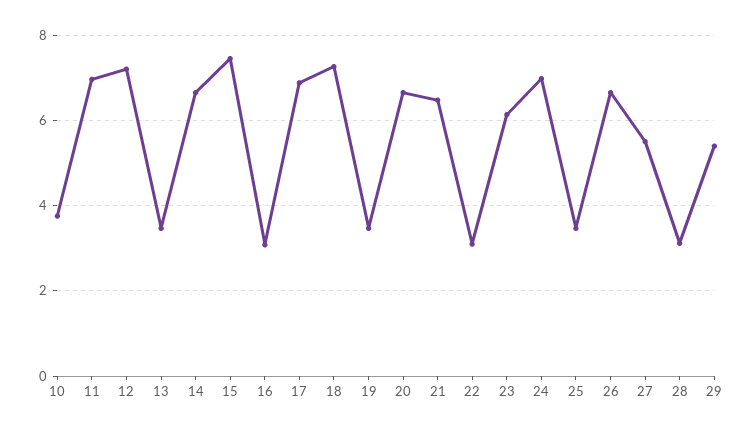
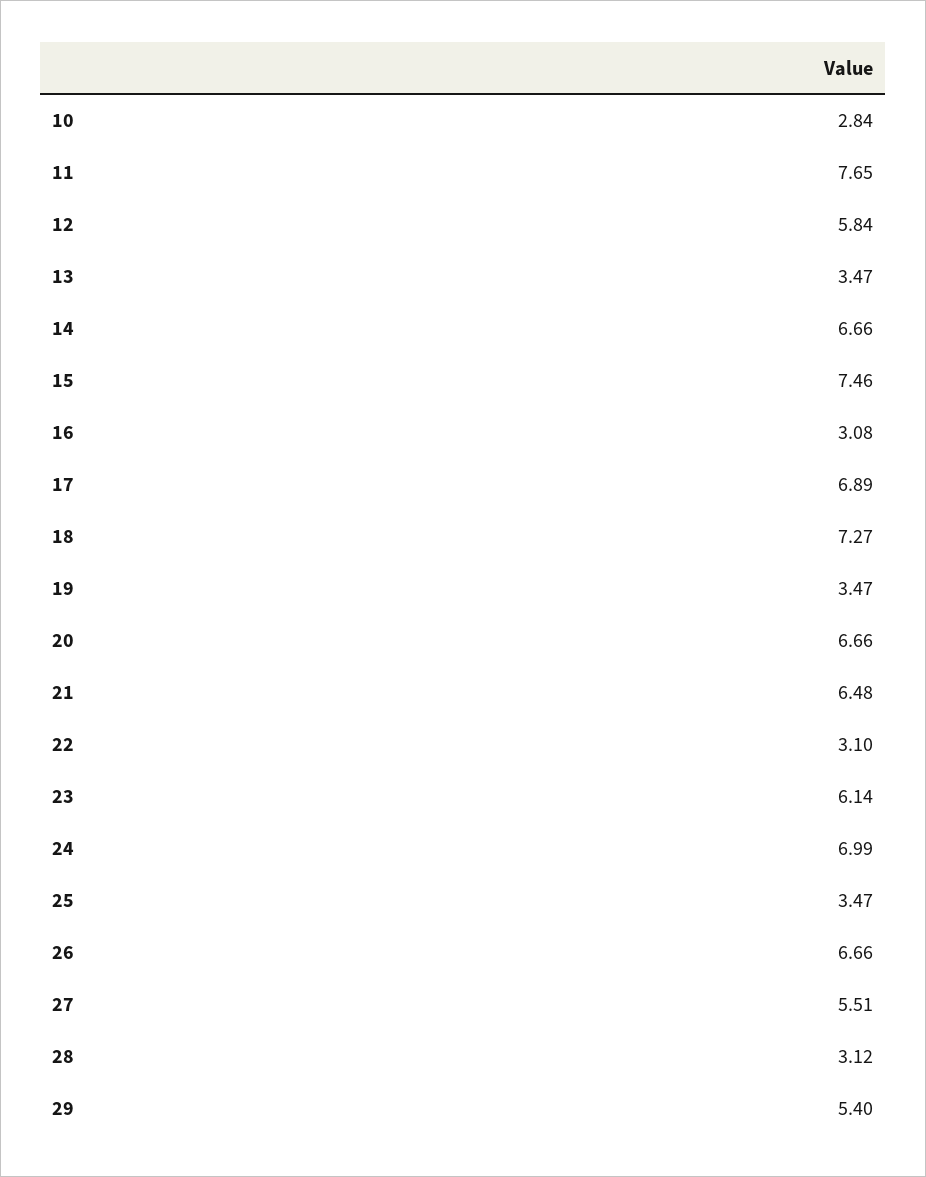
  {
-   "10": 3.8,
+   "10": 2.84,
-   "11": 7,
+   "11": 7.65,
-   "12": 7.2,
+   "12": 5.84,
    "13": 3.47,
    "14": 6.66,
    "15": 7.46,
    "16": 3.08,
    "17": 6.89,
    "18": 7.27,
    "19": 3.47,
    "20": 6.66,
    "21": 6.48,
    "22": 3.1,
    "23": 6.14,
    "24": 6.99,
    "25": 3.47,
    "26": 6.66,
    "27": 5.51,
    "28": 3.12,
    "29": 5.4
  }

